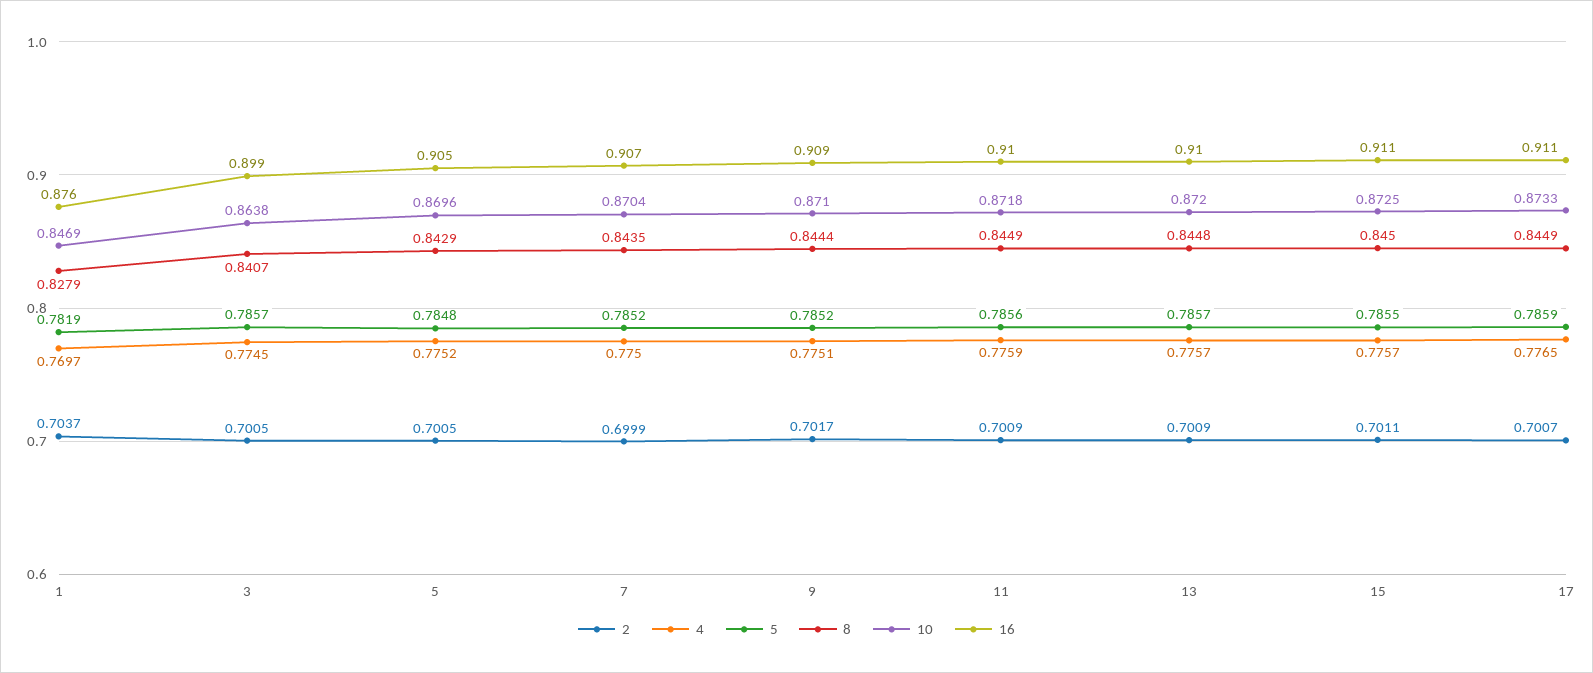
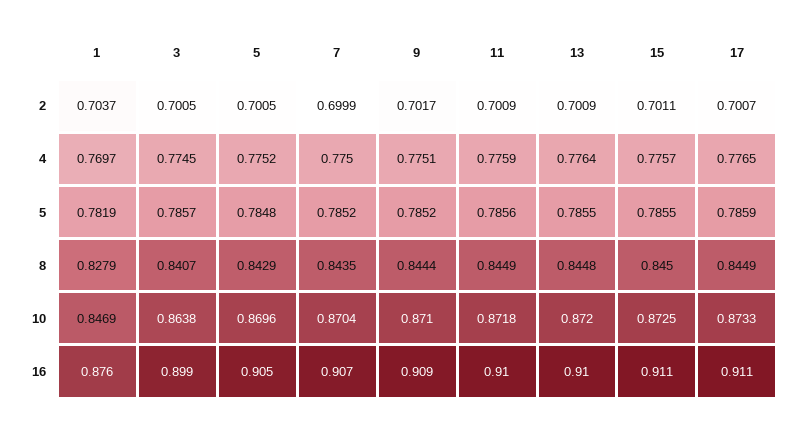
  {
    "2": {
      "1": 0.7037,
      "3": 0.7005,
      "5": 0.7005,
      "7": 0.6999,
      "9": 0.7017,
      "11": 0.7009,
      "13": 0.7009,
      "15": 0.7011,
      "17": 0.7007
    },
    "4": {
      "1": 0.7697,
      "3": 0.7745,
      "5": 0.7752,
      "7": 0.775,
      "9": 0.7751,
      "11": 0.7759,
-     "13": 0.7757,
+     "13": 0.7764,
      "15": 0.7757,
      "17": 0.7765
    },
    "5": {
      "1": 0.7819,
      "3": 0.7857,
      "5": 0.7848,
      "7": 0.7852,
      "9": 0.7852,
      "11": 0.7856,
-     "13": 0.7857,
+     "13": 0.7855,
      "15": 0.7855,
      "17": 0.7859
    },
    "8": {
      "1": 0.8279,
      "3": 0.8407,
      "5": 0.8429,
      "7": 0.8435,
      "9": 0.8444,
      "11": 0.8449,
      "13": 0.8448,
      "15": 0.845,
      "17": 0.8449
    },
    "10": {
      "1": 0.8469,
      "3": 0.8638,
      "5": 0.8696,
      "7": 0.8704,
      "9": 0.871,
      "11": 0.8718,
      "13": 0.872,
      "15": 0.8725,
      "17": 0.8733
    },
    "16": {
      "1": 0.876,
      "3": 0.899,
      "5": 0.905,
      "7": 0.907,
      "9": 0.909,
      "11": 0.91,
      "13": 0.91,
      "15": 0.911,
      "17": 0.911
    }
  }

